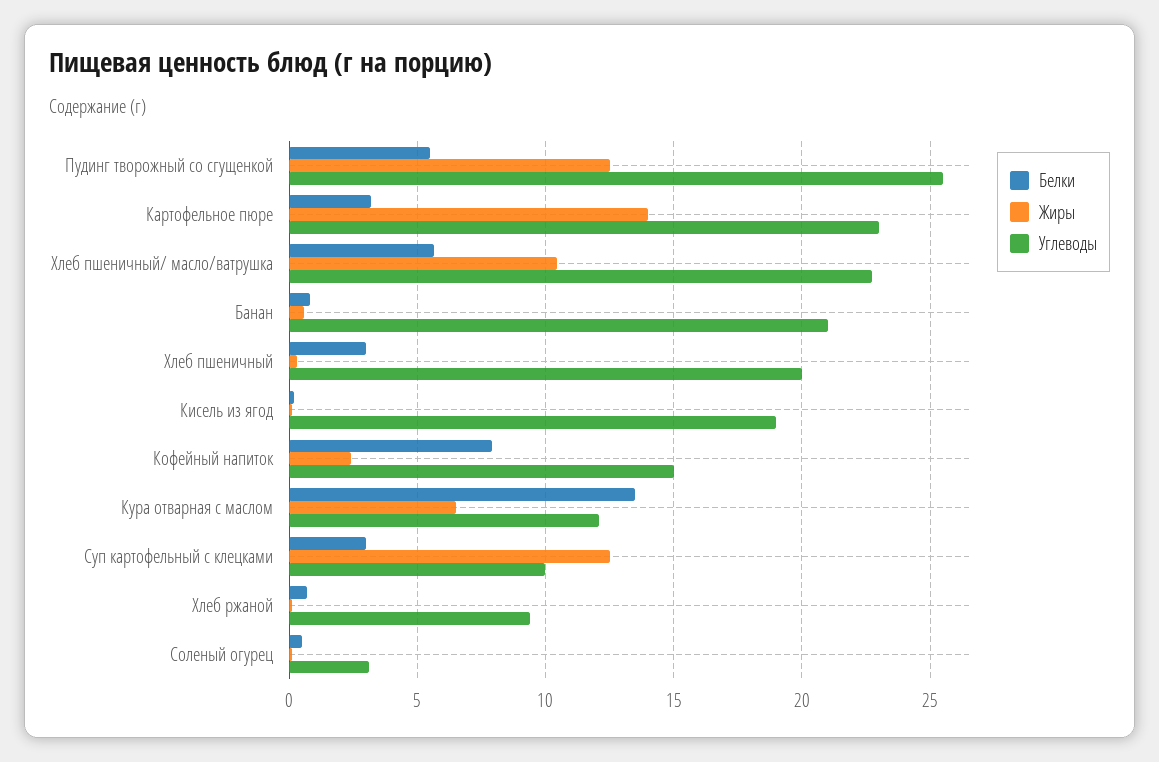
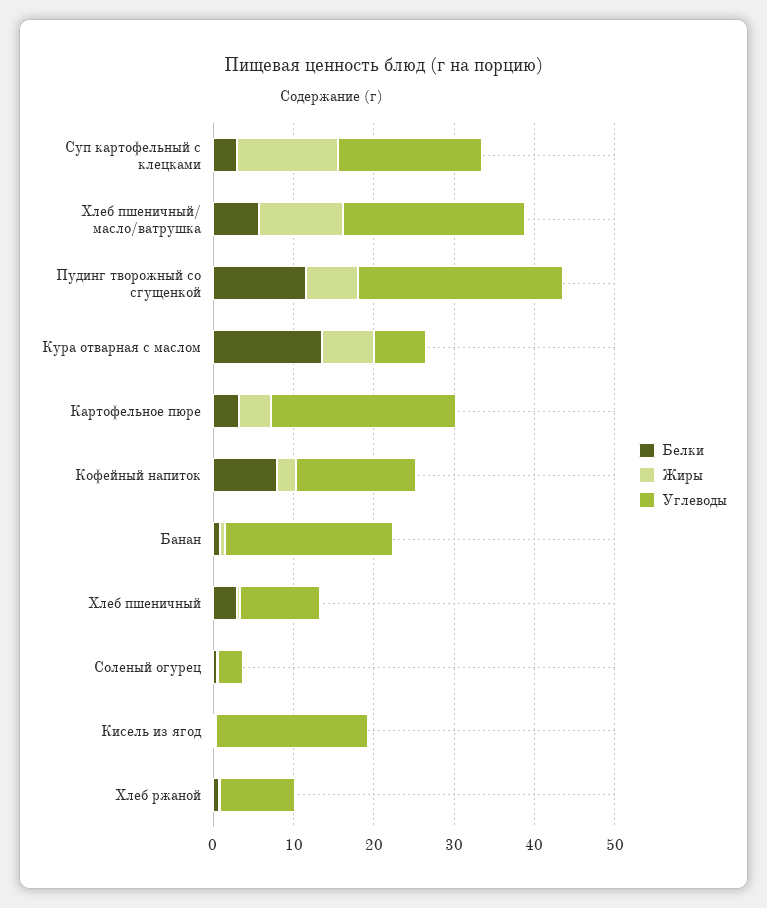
  {
    "Белки": {
-     "Пудинг творожный со сгущенкой": 5.5,
+     "Пудинг творожный со сгущенкой": 12,
      "Картофельное пюре": 3,
      "Хлеб пшеничный/ масло/ватрушка": 5.5,
      "Банан": 1,
      "Хлеб пшеничный": 3,
      "Кисель из ягод": 0,
      "Кофейный напиток": 8,
      "Кура отварная с маслом": 13.5,
      "Суп картофельный с клецками": 3,
      "Хлеб ржаной": 0.5,
      "Соленый огурец": 0.5
    },
    "Жиры": {
-     "Пудинг творожный со сгущенкой": 12.5,
+     "Пудинг творожный со сгущенкой": 6,
-     "Картофельное пюре": 14,
+     "Картофельное пюре": 4,
      "Хлеб пшеничный/ масло/ватрушка": 10.5,
      "Банан": 0.5,
      "Хлеб пшеничный": 0.5,
      "Кисель из ягод": 0,
      "Кофейный напиток": 2.5,
      "Кура отварная с маслом": 6.5,
      "Суп картофельный с клецками": 12.5,
      "Хлеб ржаной": 0,
      "Соленый огурец": 0
    },
    "Углеводы": {
      "Пудинг творожный со сгущенкой": 25.5,
      "Картофельное пюре": 23,
      "Хлеб пшеничный/ масло/ватрушка": 23,
      "Банан": 21,
-     "Хлеб пшеничный": 20,
+     "Хлеб пшеничный": 10,
      "Кисель из ягод": 19,
      "Кофейный напиток": 15,
-     "Кура отварная с маслом": 12,
+     "Кура отварная с маслом": 6,
-     "Суп картофельный с клецками": 10,
+     "Суп картофельный с клецками": 18,
      "Хлеб ржаной": 9.5,
      "Соленый огурец": 3
    }
  }

